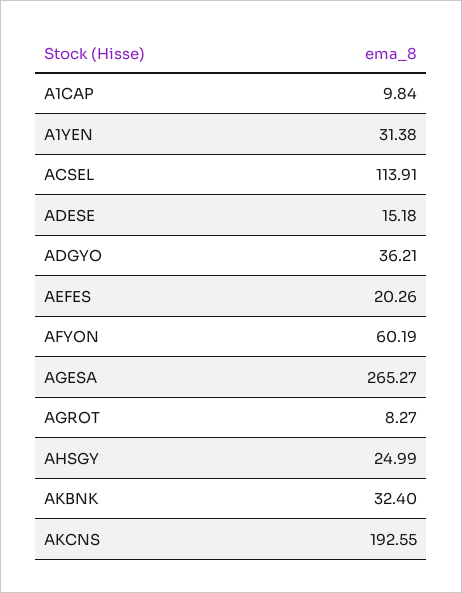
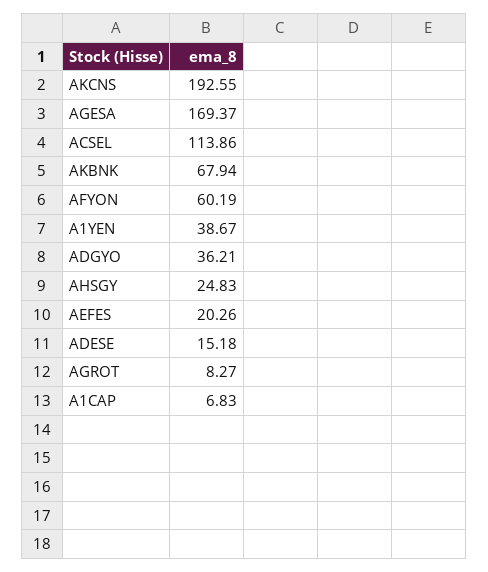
  {
-   "A1CAP": 9.84,
+   "A1CAP": 6.83,
-   "A1YEN": 31.38,
+   "A1YEN": 38.67,
-   "ACSEL": 113.91,
+   "ACSEL": 113.86,
    "ADESE": 15.18,
    "ADGYO": 36.21,
    "AEFES": 20.26,
    "AFYON": 60.19,
-   "AGESA": 265.27,
+   "AGESA": 169.37,
    "AGROT": 8.27,
-   "AHSGY": 24.99,
+   "AHSGY": 24.83,
-   "AKBNK": 32.4,
+   "AKBNK": 67.94,
    "AKCNS": 192.55
  }

